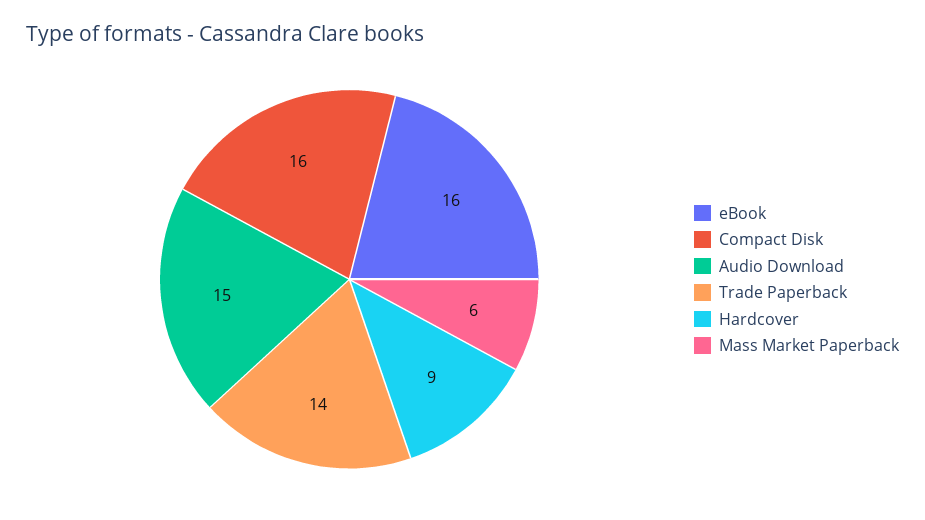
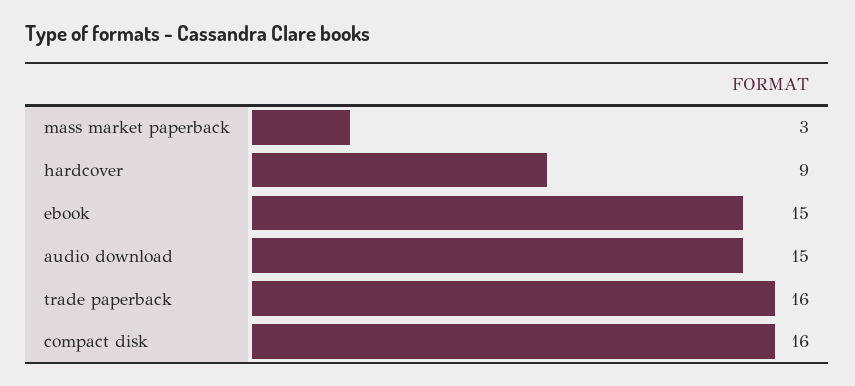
  {
-   "eBook": 16,
+   "eBook": 15,
    "Compact Disk": 16,
    "Audio Download": 15,
-   "Trade Paperback": 14,
+   "Trade Paperback": 16,
    "Hardcover": 9,
-   "Mass Market Paperback": 6
+   "Mass Market Paperback": 3
  }

